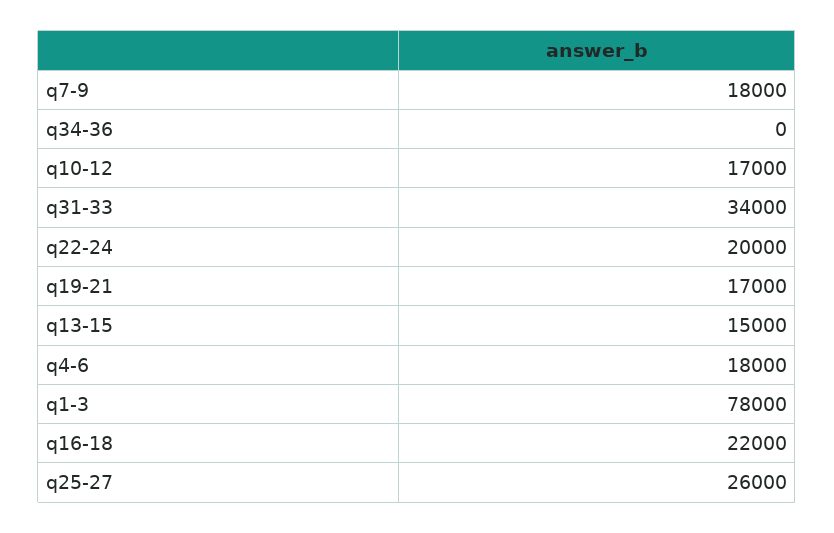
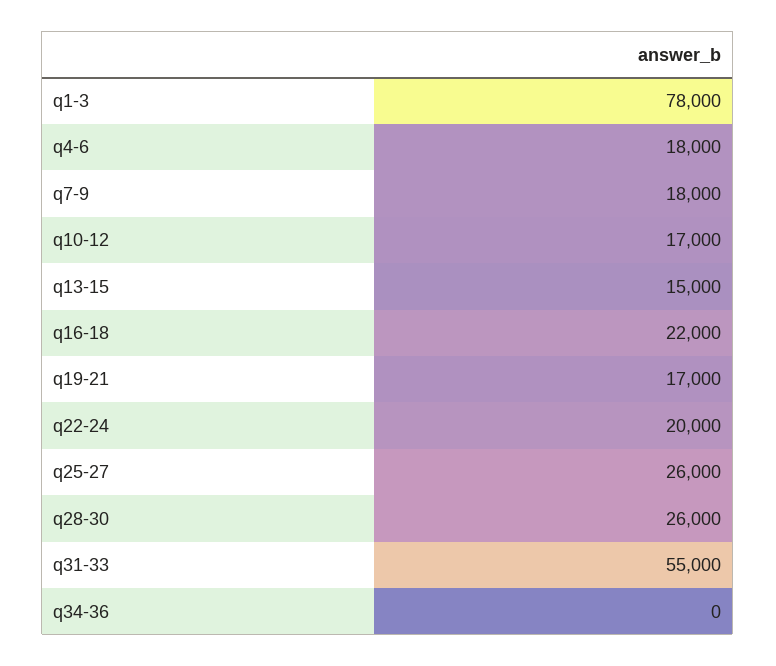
  {
    "q7-9": 18000,
    "q34-36": 0,
    "q10-12": 17000,
-   "q31-33": 34000,
+   "q31-33": 55000,
    "q22-24": 20000,
    "q19-21": 17000,
    "q13-15": 15000,
    "q4-6": 18000,
    "q1-3": 78000,
    "q16-18": 22000,
-   "q25-27": 26000
+   "q25-27": 26000,
+   "q28-30": 26000
  }

